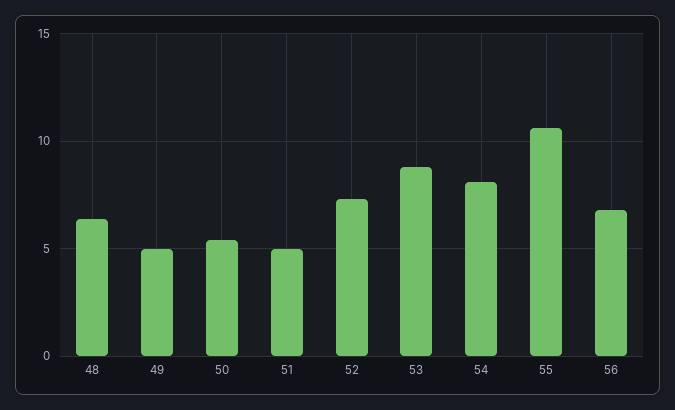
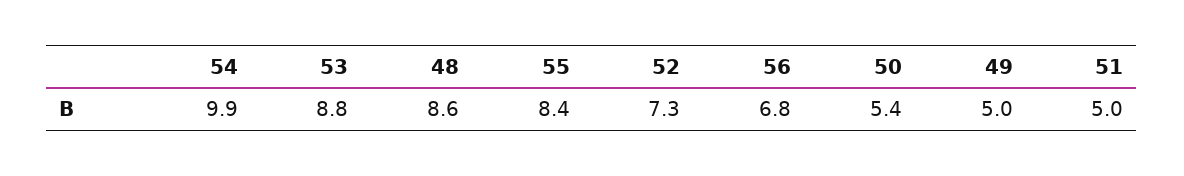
  {
-   "48": 6.5,
+   "48": 8.6,
    "49": 5,
    "50": 5.4,
    "51": 5,
    "52": 7.3,
    "53": 8.8,
-   "54": 8,
+   "54": 9.9,
-   "55": 10.5,
+   "55": 8.4,
    "56": 6.8
  }

